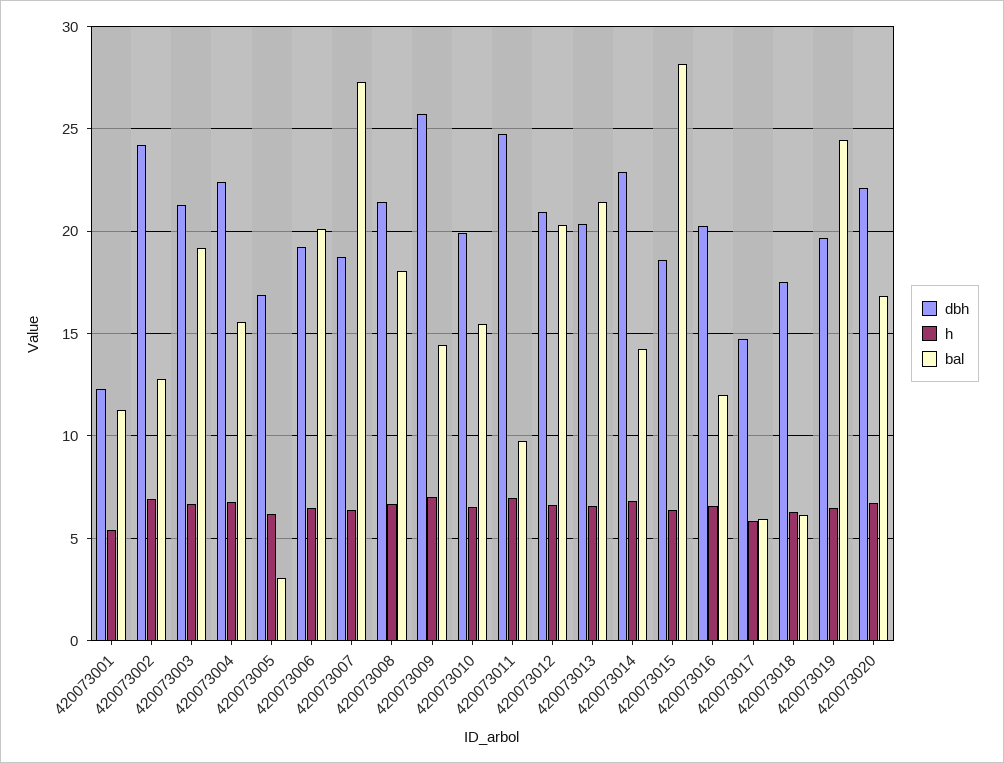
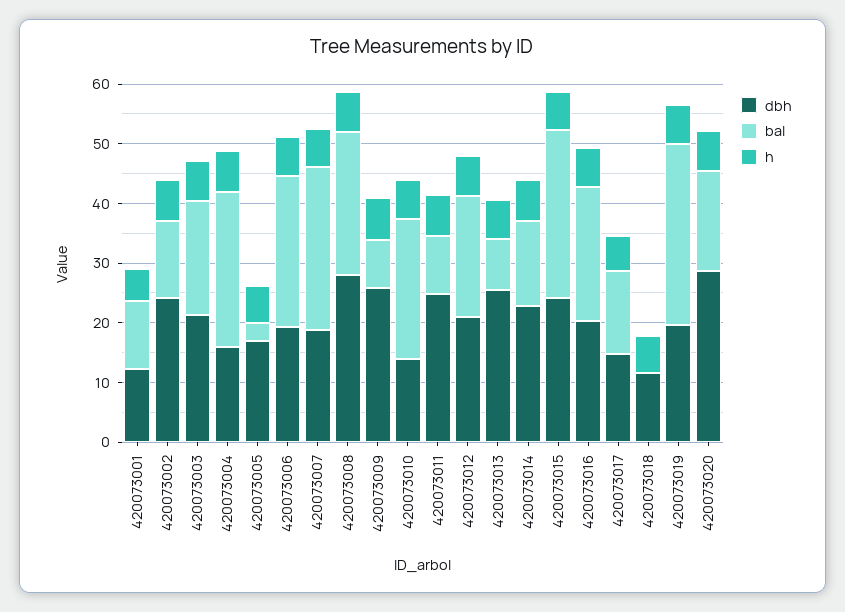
  {
    "dbh": {
      "420073001": 12.5,
      "420073002": 24,
      "420073003": 21.5,
-     "420073004": 22.5,
+     "420073004": 16,
      "420073005": 17,
      "420073006": 19,
      "420073007": 18.5,
-     "420073008": 21.5,
+     "420073008": 28,
      "420073009": 25.5,
-     "420073010": 20,
+     "420073010": 14,
      "420073011": 24.5,
      "420073012": 21,
-     "420073013": 20.5,
+     "420073013": 26,
      "420073014": 23,
-     "420073015": 18.5,
+     "420073015": 24,
      "420073016": 20.5,
      "420073017": 15,
-     "420073018": 17.5,
+     "420073018": 12,
      "420073019": 19.5,
-     "420073020": 22
+     "420073020": 28
    },
    "h": {
      "420073001": 5.5,
      "420073002": 7,
      "420073003": 6.5,
      "420073004": 7,
      "420073005": 6,
      "420073006": 6.5,
      "420073007": 6.5,
      "420073008": 6.5,
      "420073009": 7,
      "420073010": 6.5,
      "420073011": 7,
      "420073012": 6.5,
      "420073013": 6.5,
      "420073014": 7,
      "420073015": 6.5,
      "420073016": 6.5,
      "420073017": 6,
      "420073018": 6.5,
      "420073019": 6.5,
      "420073020": 6.5
    },
    "bal": {
      "420073001": 11.5,
      "420073002": 13,
      "420073003": 19,
-     "420073004": 15.5,
+     "420073004": 26,
      "420073005": 3,
-     "420073006": 20,
+     "420073006": 26,
      "420073007": 27.5,
-     "420073008": 18,
+     "420073008": 24,
-     "420073009": 14.5,
+     "420073009": 8,
-     "420073010": 15.5,
+     "420073010": 24,
      "420073011": 10,
      "420073012": 20.5,
-     "420073013": 21.5,
+     "420073013": 8,
      "420073014": 14.5,
      "420073015": 28,
-     "420073016": 12,
+     "420073016": 22,
-     "420073017": 6,
+     "420073017": 14,
-     "420073018": 6,
+     "420073018": 0,
-     "420073019": 24.5,
+     "420073019": 30,
      "420073020": 17
    }
  }

